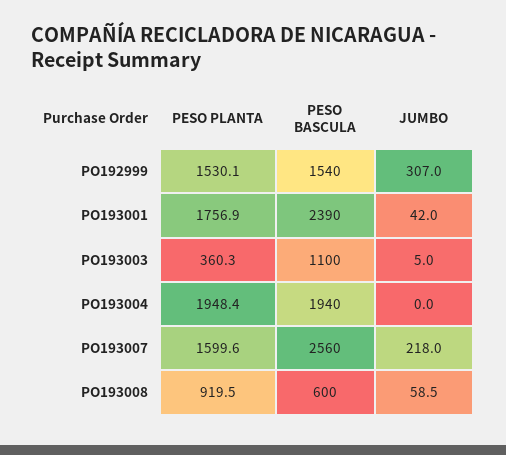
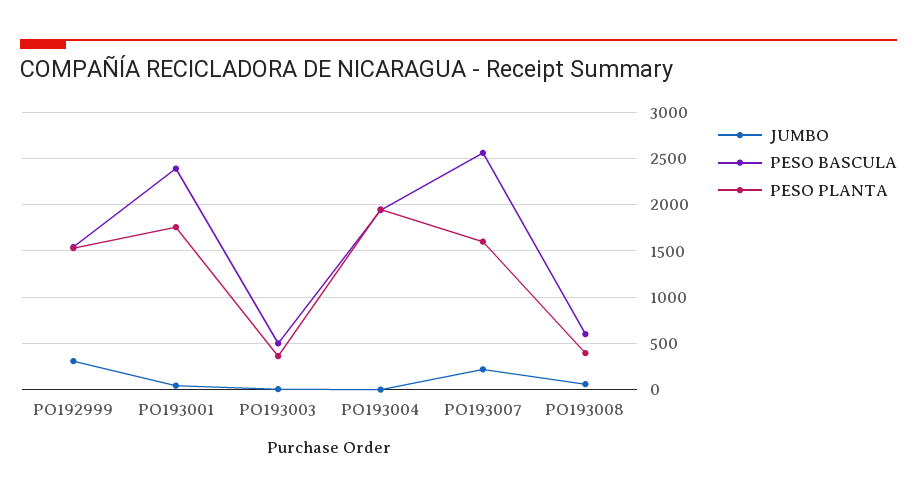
  {
    "PESO PLANTA": {
      "PO192999": 1530.1,
      "PO193001": 1756.9,
      "PO193003": 360.3,
      "PO193004": 1948.4,
      "PO193007": 1599.6,
-     "PO193008": 919.5
+     "PO193008": 400
    },
    "PESO BASCULA": {
      "PO192999": 1540,
      "PO193001": 2390,
-     "PO193003": 1100,
+     "PO193003": 500,
      "PO193004": 1940,
      "PO193007": 2560,
      "PO193008": 600
    },
    "JUMBO": {
      "PO192999": 307,
      "PO193001": 42,
      "PO193003": 5,
      "PO193004": 0,
      "PO193007": 218,
      "PO193008": 58.5
    }
  }

